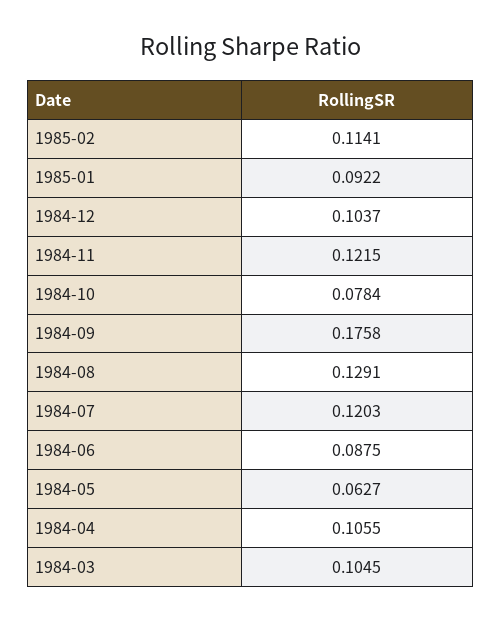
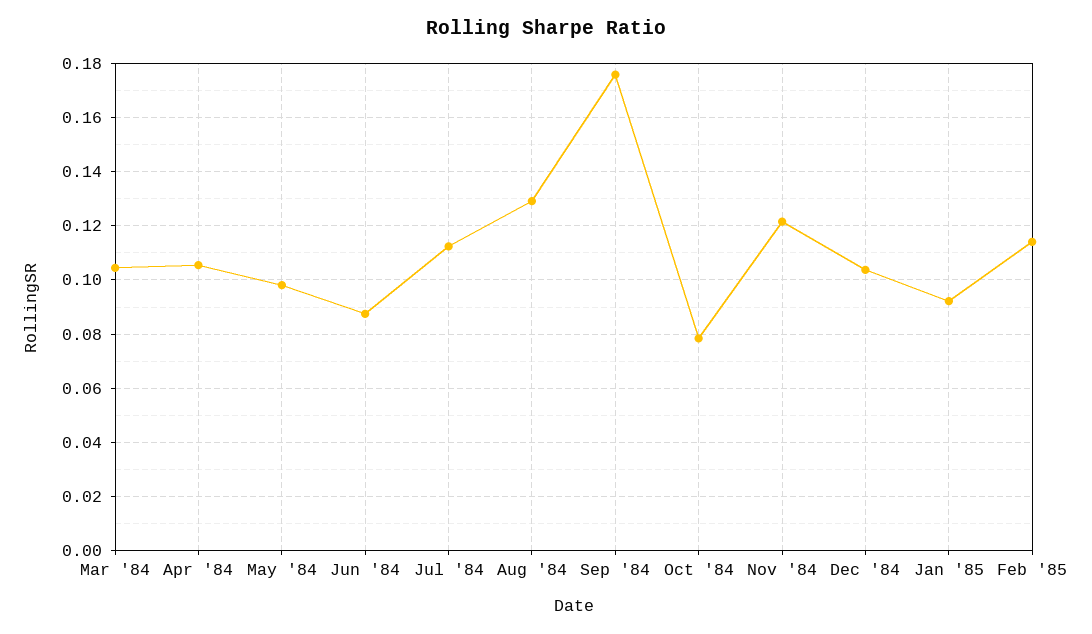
  {
    "1985-02": 0.1141,
    "1985-01": 0.0922,
    "1984-12": 0.1037,
    "1984-11": 0.1215,
    "1984-10": 0.0784,
    "1984-09": 0.1758,
    "1984-08": 0.1291,
-   "1984-07": 0.1203,
+   "1984-07": 0.1125,
    "1984-06": 0.0875,
-   "1984-05": 0.0627,
+   "1984-05": 0.0975,
    "1984-04": 0.1055,
    "1984-03": 0.1045
  }

